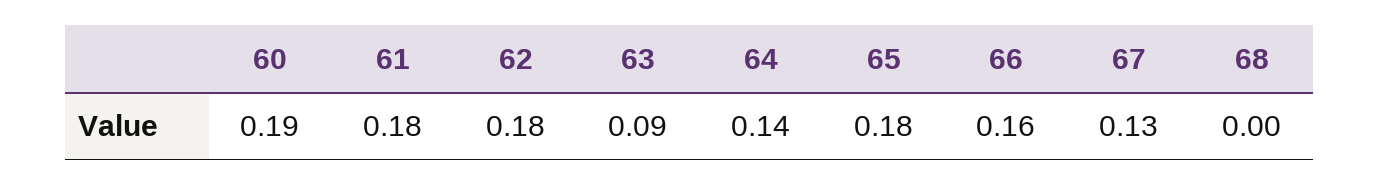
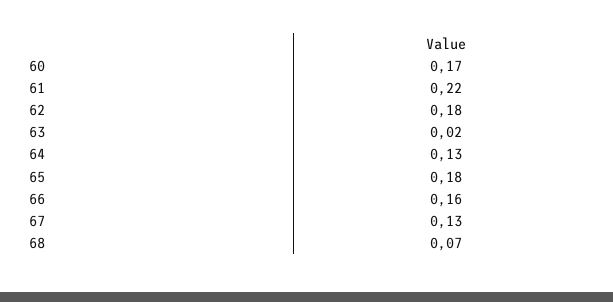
  {
-   "60": 0.19,
+   "60": 0.17,
-   "61": 0.18,
+   "61": 0.22,
    "62": 0.18,
-   "63": 0.09,
+   "63": 0.02,
-   "64": 0.14,
+   "64": 0.13,
    "65": 0.18,
    "66": 0.16,
    "67": 0.13,
-   "68": 0
+   "68": 0.07
  }

